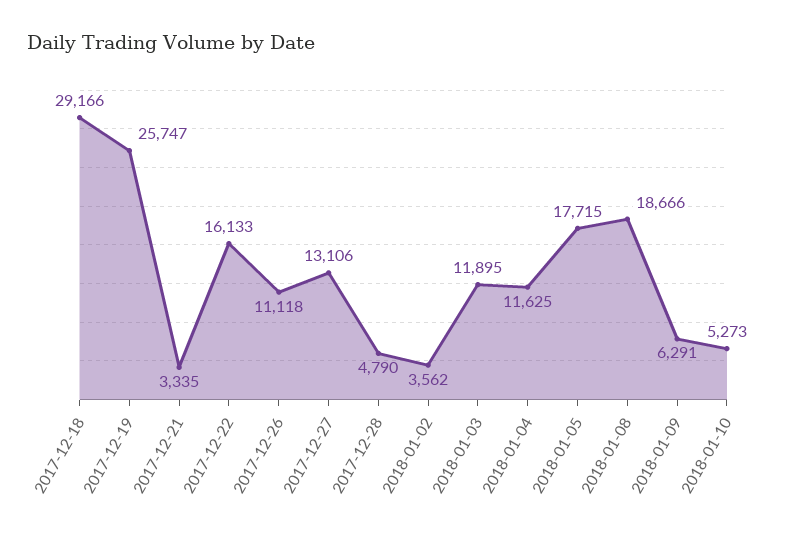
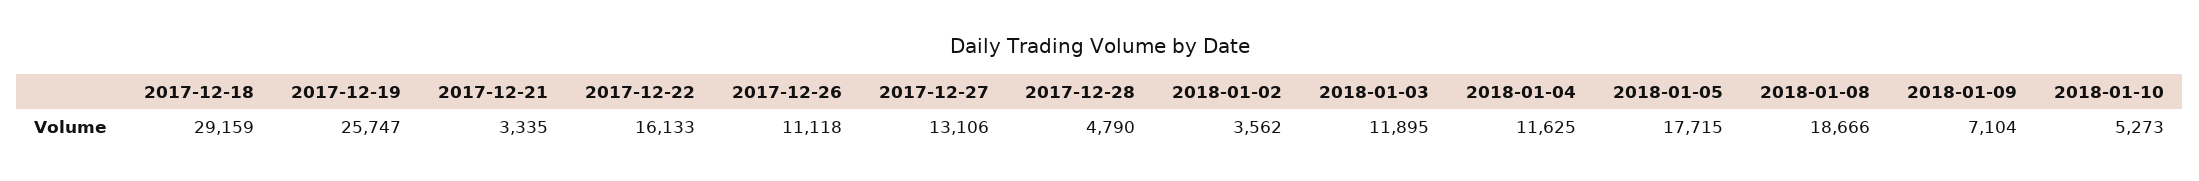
  {
-   "2017-12-18": 29166,
+   "2017-12-18": 29159,
    "2017-12-19": 25747,
    "2017-12-21": 3335,
    "2017-12-22": 16133,
    "2017-12-26": 11118,
    "2017-12-27": 13106,
    "2017-12-28": 4790,
    "2018-01-02": 3562,
    "2018-01-03": 11895,
    "2018-01-04": 11625,
    "2018-01-05": 17715,
    "2018-01-08": 18666,
-   "2018-01-09": 6291,
+   "2018-01-09": 7104,
    "2018-01-10": 5273
  }

